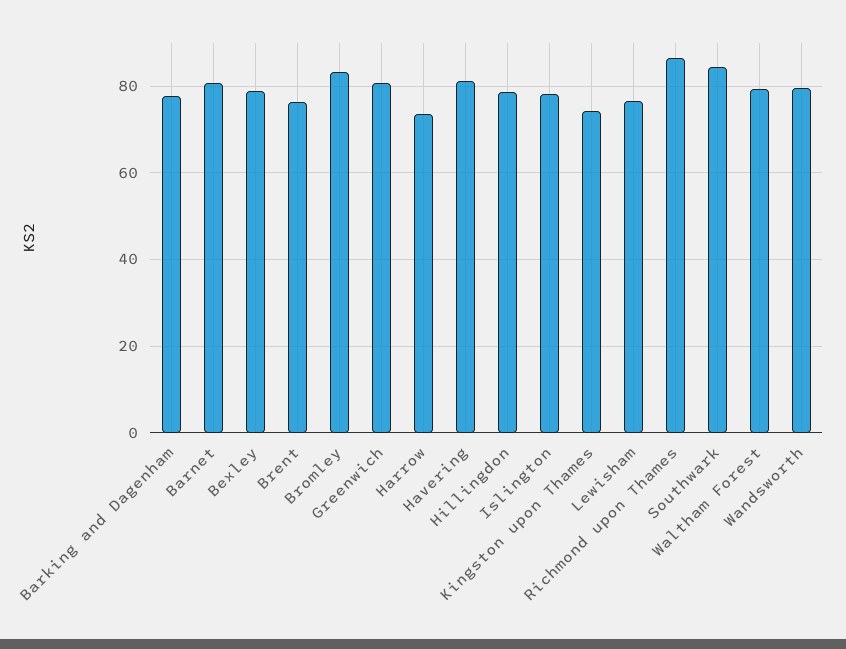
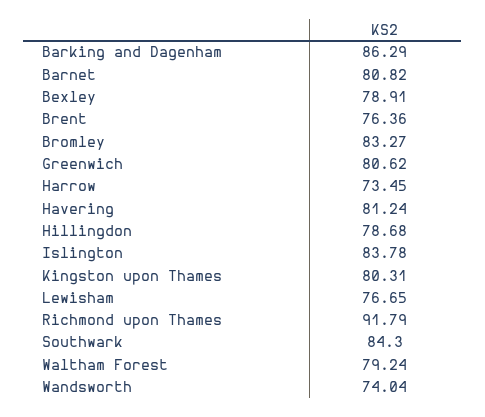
  {
-   "Barking and Dagenham": 78,
+   "Barking and Dagenham": 86.29,
    "Barnet": 80.82,
    "Bexley": 78.91,
    "Brent": 76.36,
    "Bromley": 83.27,
    "Greenwich": 80.62,
    "Harrow": 73.45,
    "Havering": 81.24,
    "Hillingdon": 78.68,
-   "Islington": 78,
+   "Islington": 83.78,
-   "Kingston upon Thames": 74,
+   "Kingston upon Thames": 80.31,
    "Lewisham": 76.65,
-   "Richmond upon Thames": 86,
+   "Richmond upon Thames": 91.79,
    "Southwark": 84.3,
    "Waltham Forest": 79.24,
-   "Wandsworth": 80
+   "Wandsworth": 74.04
  }

